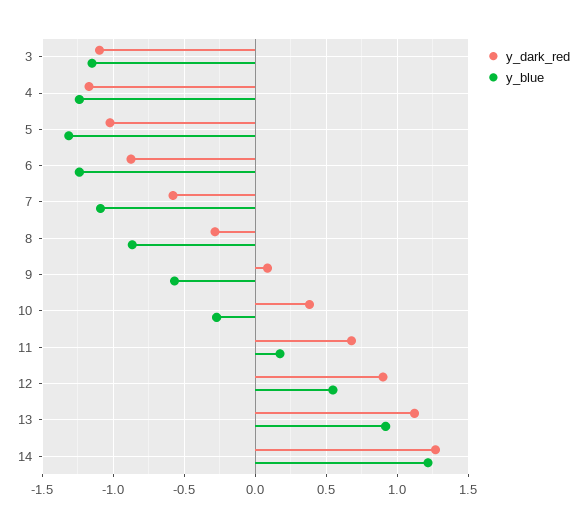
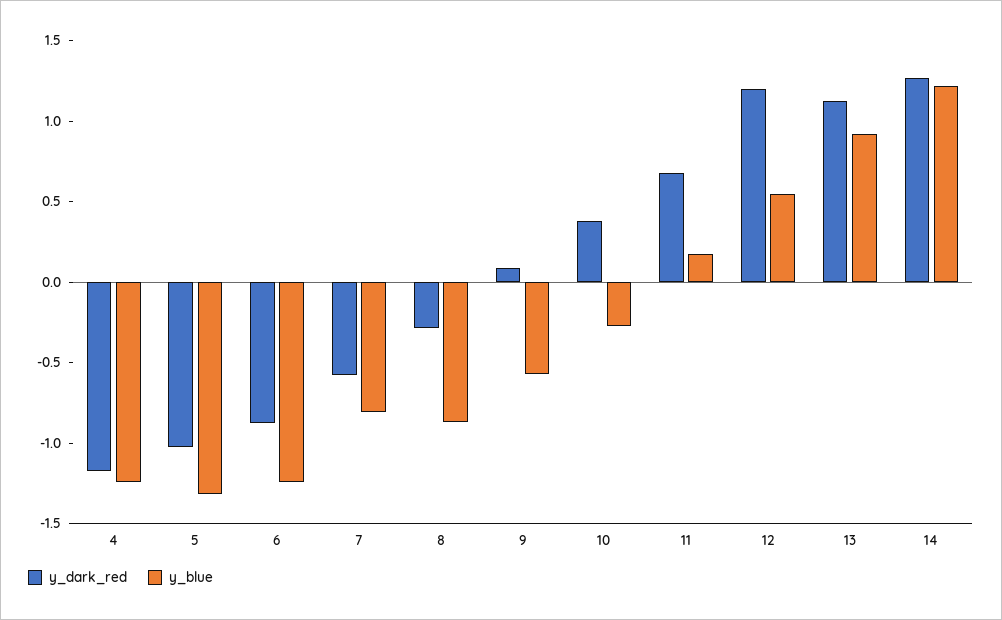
  {
    "y_dark_red": {
-     "3": -1.1,
      "4": -1.15,
      "5": -1,
      "6": -0.9,
      "7": -0.6,
      "8": -0.3,
      "9": 0.1,
      "10": 0.4,
      "11": 0.7,
-     "12": 0.9,
+     "12": 1.2,
      "13": 1.1,
      "14": 1.25
    },
    "y_blue": {
-     "3": -1.15,
      "4": -1.25,
      "5": -1.3,
      "6": -1.25,
-     "7": -1.1,
+     "7": -0.8,
      "8": -0.85,
      "9": -0.55,
      "10": -0.25,
      "11": 0.2,
      "12": 0.55,
      "13": 0.9,
      "14": 1.2
    }
  }

